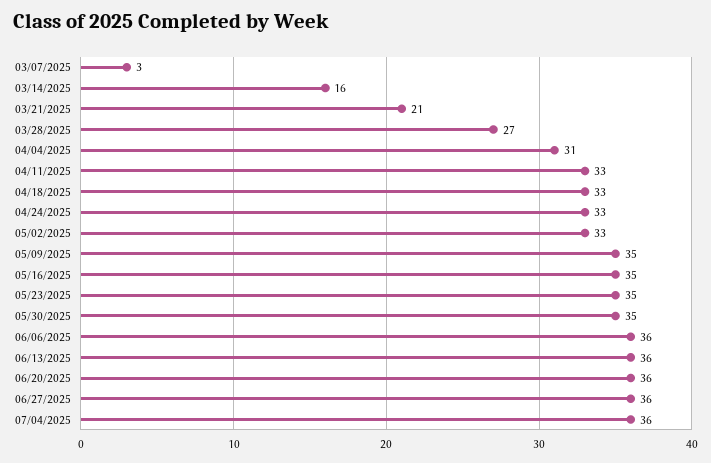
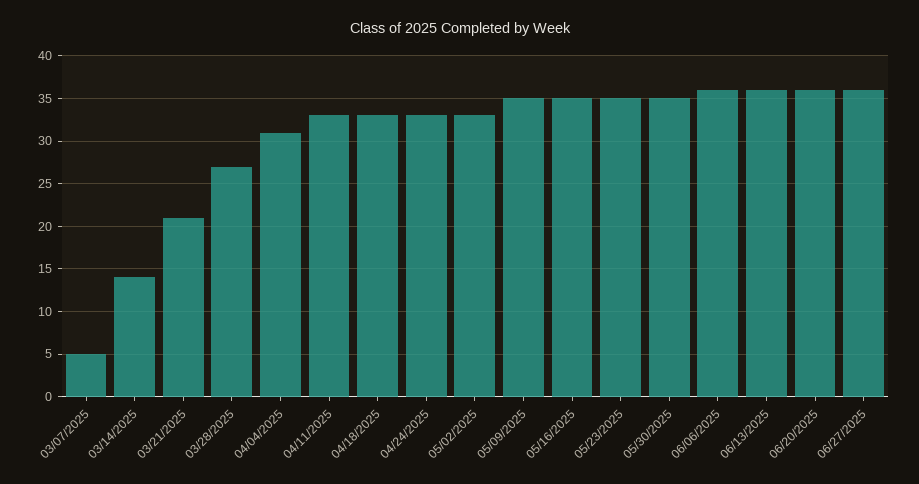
  {
-   "03/07/2025": 3,
+   "03/07/2025": 5,
-   "03/14/2025": 16,
+   "03/14/2025": 14,
    "03/21/2025": 21,
    "03/28/2025": 27,
    "04/04/2025": 31,
    "04/11/2025": 33,
    "04/18/2025": 33,
    "04/24/2025": 33,
    "05/02/2025": 33,
    "05/09/2025": 35,
    "05/16/2025": 35,
    "05/23/2025": 35,
    "05/30/2025": 35,
    "06/06/2025": 36,
    "06/13/2025": 36,
    "06/20/2025": 36,
-   "06/27/2025": 36,
+   "06/27/2025": 36
-   "07/04/2025": 36
  }

